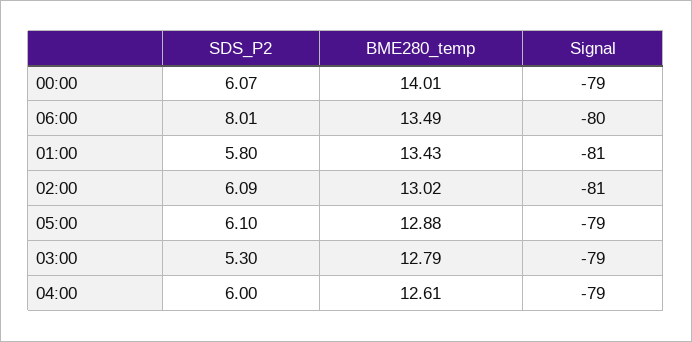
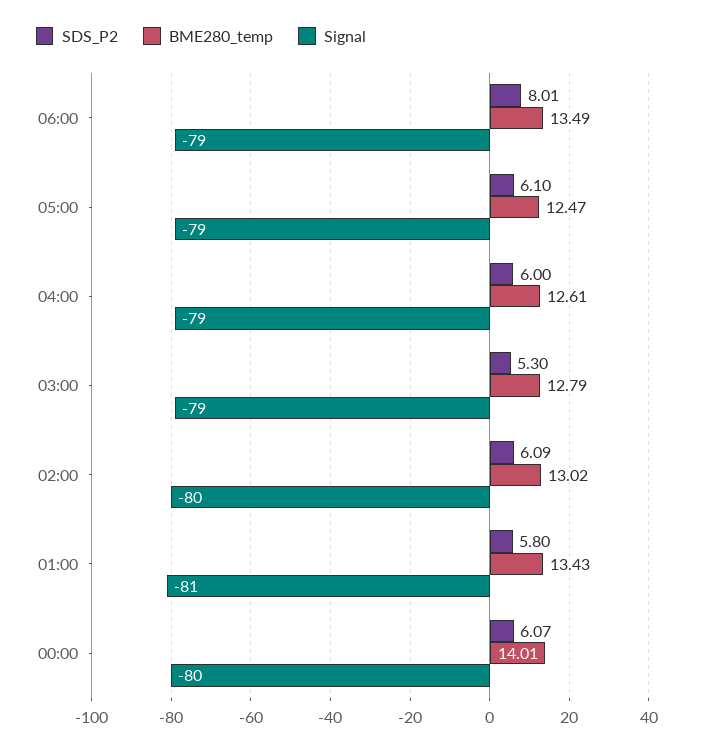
  {
    "SDS_P2": {
      "00:00": 6.07,
      "06:00": 8.01,
      "01:00": 5.8,
      "02:00": 6.09,
      "05:00": 6.1,
      "03:00": 5.3,
      "04:00": 6
    },
    "BME280_temp": {
      "00:00": 14.01,
      "06:00": 13.49,
      "01:00": 13.43,
      "02:00": 13.02,
-     "05:00": 12.88,
+     "05:00": 12.47,
      "03:00": 12.79,
      "04:00": 12.61
    },
    "Signal": {
-     "00:00": -79,
+     "00:00": -80,
-     "06:00": -80,
+     "06:00": -79,
      "01:00": -81,
-     "02:00": -81,
+     "02:00": -80,
      "05:00": -79,
      "03:00": -79,
      "04:00": -79
    }
  }

